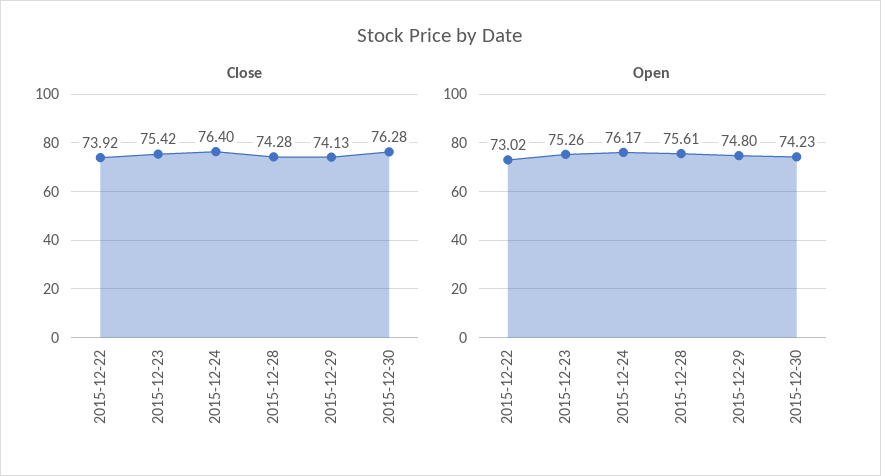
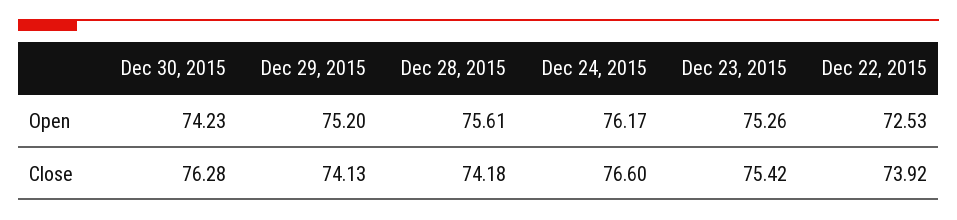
  {
    "Close": {
      "2015-12-22": 73.92,
      "2015-12-23": 75.42,
-     "2015-12-24": 76.4,
+     "2015-12-24": 76.6,
-     "2015-12-28": 74.28,
+     "2015-12-28": 74.18,
      "2015-12-29": 74.13,
      "2015-12-30": 76.28
    },
    "Open": {
-     "2015-12-22": 73.02,
+     "2015-12-22": 72.53,
      "2015-12-23": 75.26,
      "2015-12-24": 76.17,
      "2015-12-28": 75.61,
-     "2015-12-29": 74.8,
+     "2015-12-29": 75.2,
      "2015-12-30": 74.23
    }
  }

